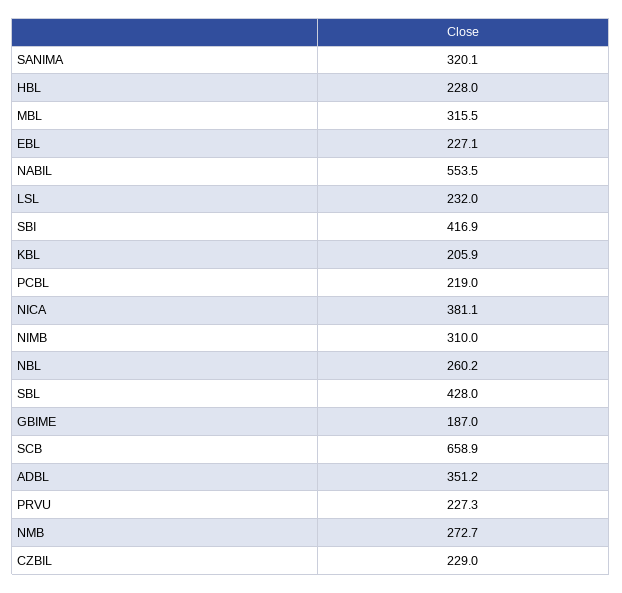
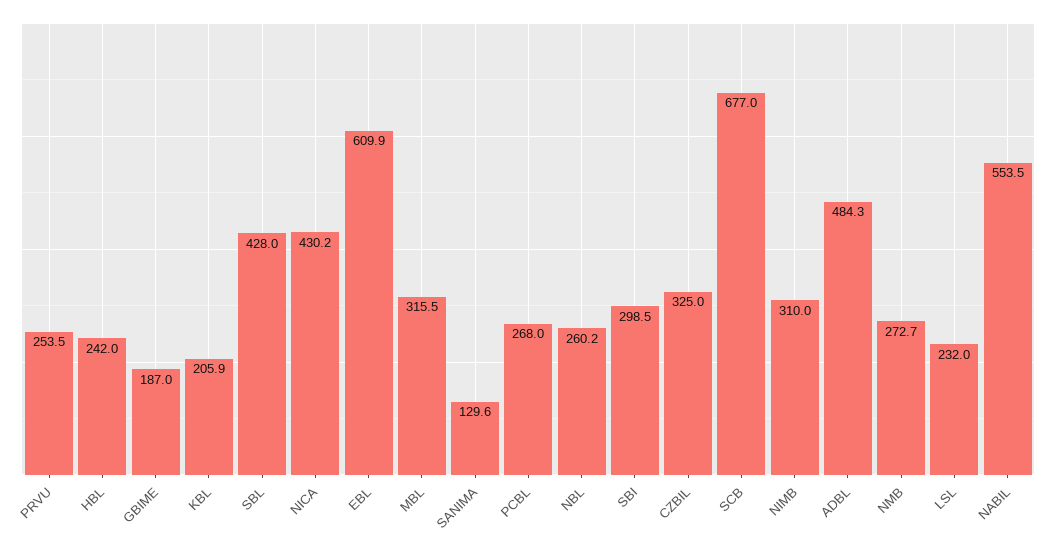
  {
-   "SANIMA": 320.1,
+   "SANIMA": 129.6,
-   "HBL": 228,
+   "HBL": 242,
    "MBL": 315.5,
-   "EBL": 227.1,
+   "EBL": 609.9,
    "NABIL": 553.5,
    "LSL": 232,
-   "SBI": 416.9,
+   "SBI": 298.5,
    "KBL": 205.9,
-   "PCBL": 219,
+   "PCBL": 268,
-   "NICA": 381.1,
+   "NICA": 430.2,
    "NIMB": 310,
    "NBL": 260.2,
    "SBL": 428,
    "GBIME": 187,
-   "SCB": 658.9,
+   "SCB": 677,
-   "ADBL": 351.2,
+   "ADBL": 484.3,
-   "PRVU": 227.3,
+   "PRVU": 253.5,
    "NMB": 272.7,
-   "CZBIL": 229
+   "CZBIL": 325
  }

